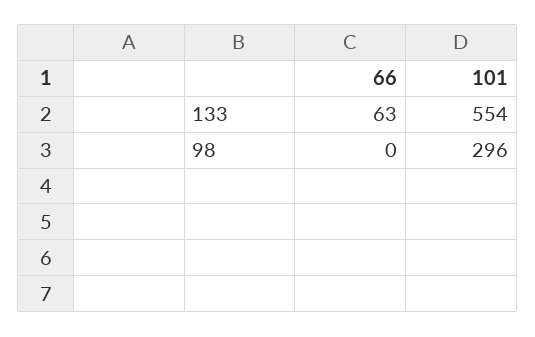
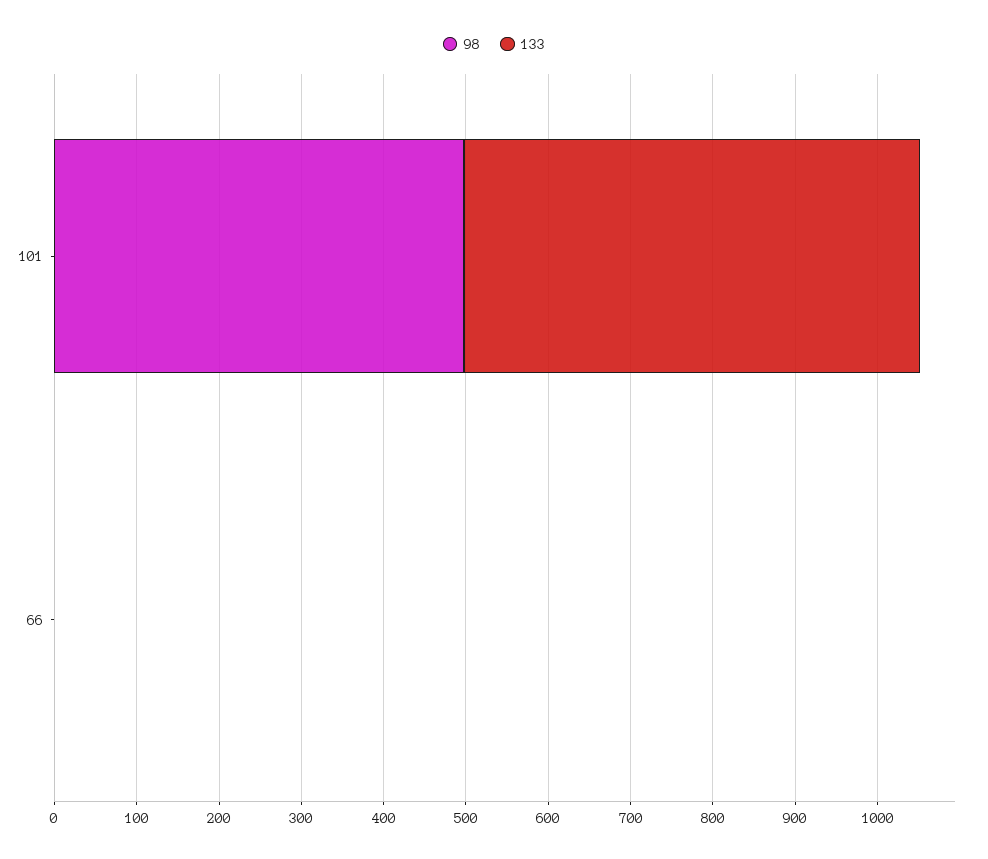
  {
    "133": {
-     "66": 63,
+     "66": 0,
      "101": 554
    },
    "98": {
      "66": 0,
-     "101": 296
+     "101": 500
    }
  }

